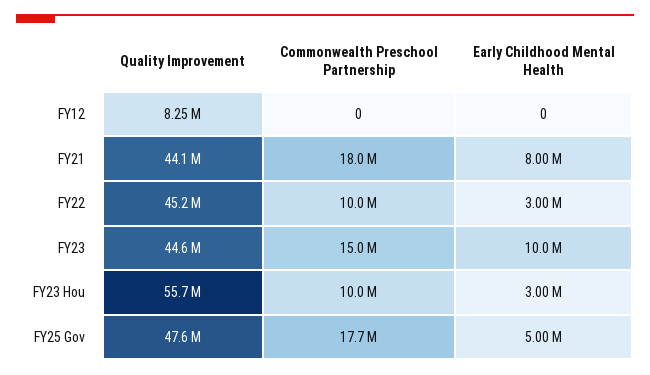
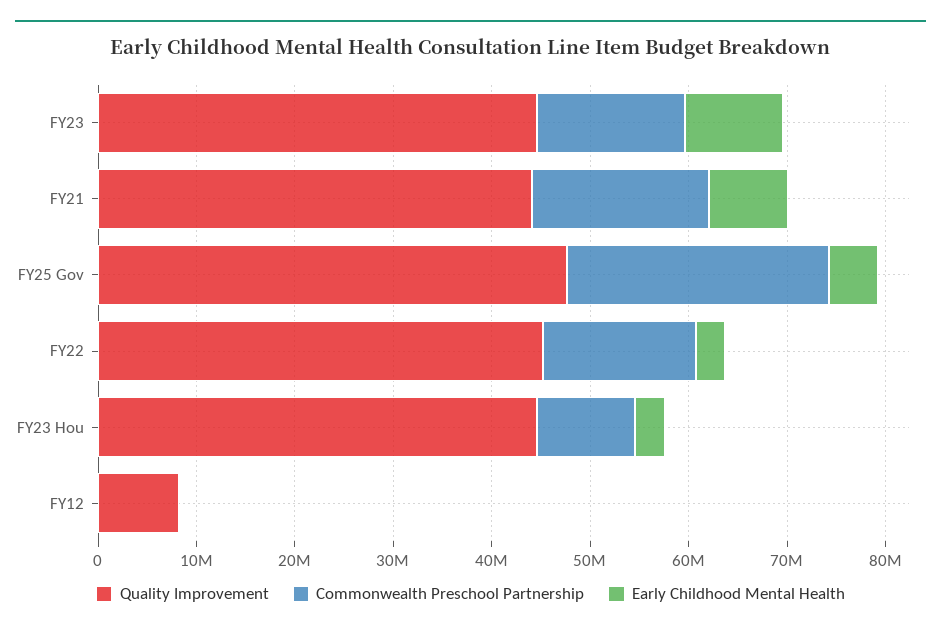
  {
    "Quality Improvement": {
      "FY12": 8250000,
      "FY21": 44100000,
      "FY22": 45200000,
      "FY23": 44600000,
-     "FY23 Hou": 55700000,
+     "FY23 Hou": 44000000,
      "FY25 Gov": 47600000
    },
    "Commonwealth Preschool Partnership": {
      "FY12": 0,
      "FY21": 18000000,
-     "FY22": 10000000,
+     "FY22": 16000000,
      "FY23": 15000000,
      "FY23 Hou": 10000000,
-     "FY25 Gov": 17700000
+     "FY25 Gov": 26000000
    },
    "Early Childhood Mental Health": {
      "FY12": 0,
      "FY21": 8000000,
      "FY22": 3000000,
      "FY23": 10000000,
      "FY23 Hou": 3000000,
      "FY25 Gov": 5000000
    }
  }

